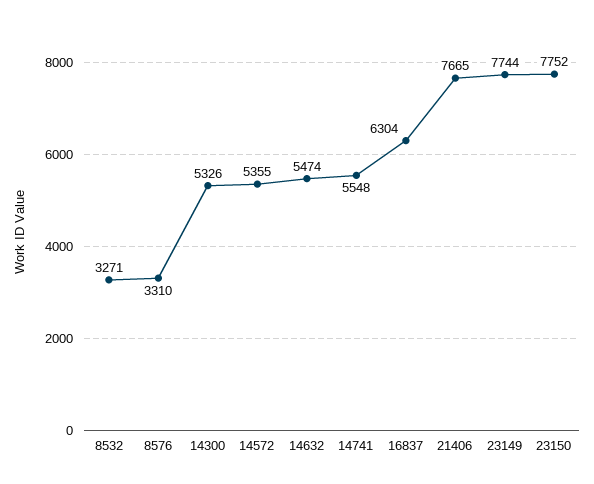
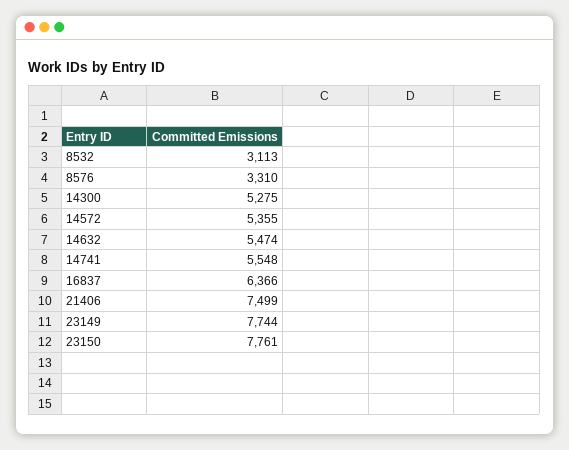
  {
-   "8532": 3271,
+   "8532": 3113,
    "8576": 3310,
-   "14300": 5326,
+   "14300": 5275,
    "14572": 5355,
    "14632": 5474,
    "14741": 5548,
-   "16837": 6304,
+   "16837": 6366,
-   "21406": 7665,
+   "21406": 7499,
    "23149": 7744,
-   "23150": 7752
+   "23150": 7761
  }

